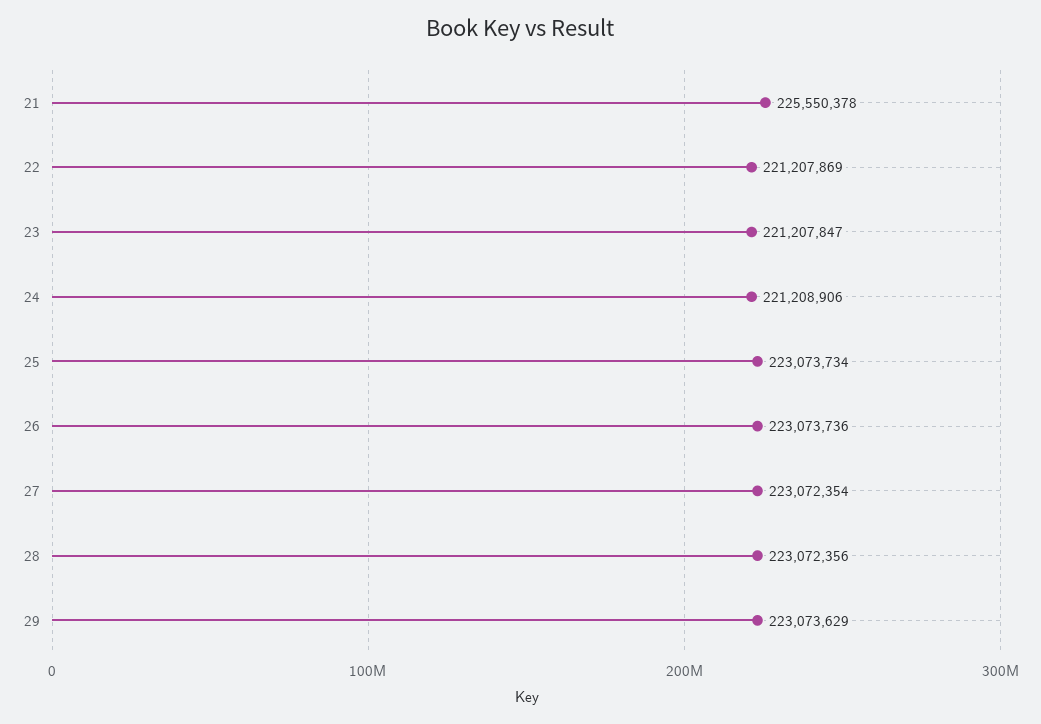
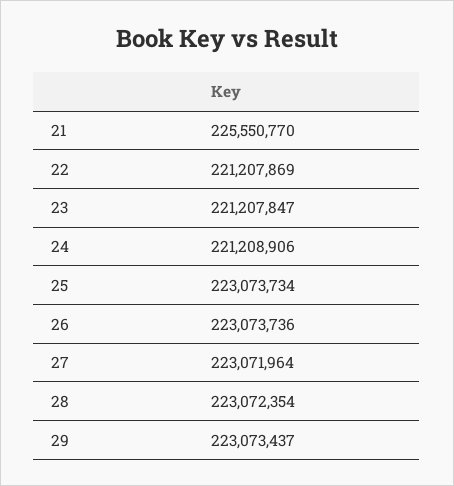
  {
-   "21": 225550378,
+   "21": 225550770,
    "22": 221207869,
    "23": 221207847,
    "24": 221208906,
    "25": 223073734,
    "26": 223073736,
-   "27": 223072354,
+   "27": 223071964,
-   "28": 223072356,
+   "28": 223072354,
-   "29": 223073629
+   "29": 223073437
  }

